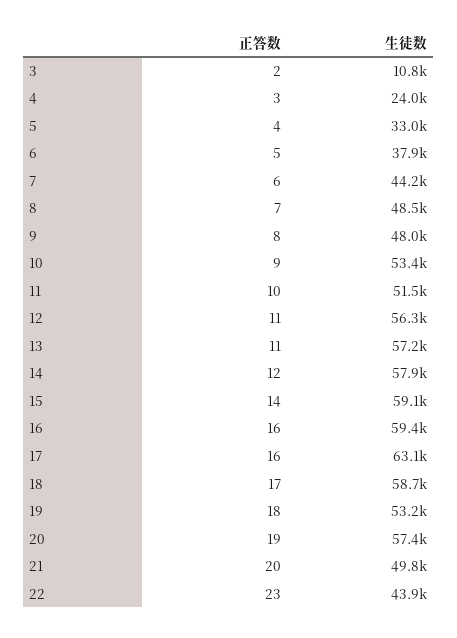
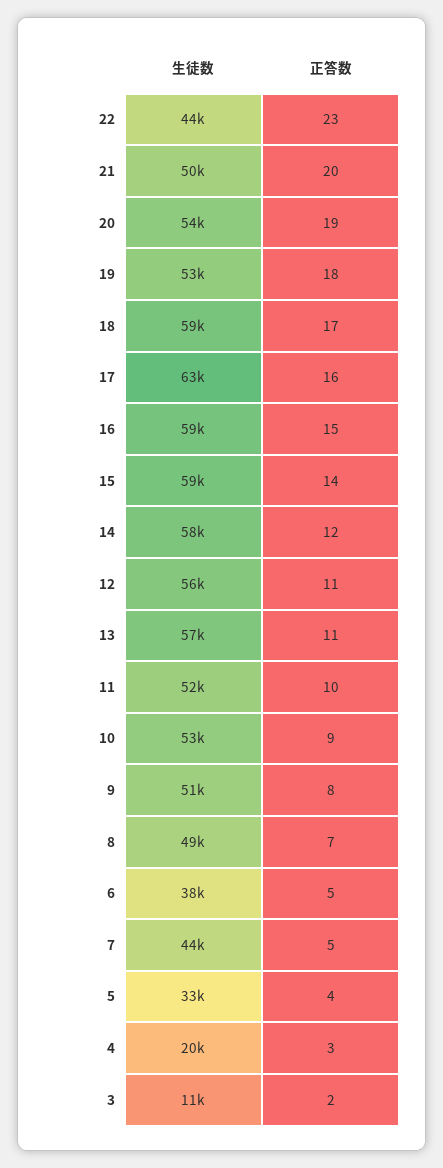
  {
    "正答数": {
      "3": 2,
      "4": 3,
      "5": 4,
      "6": 5,
-     "7": 6,
+     "7": 5,
      "8": 7,
      "9": 8,
      "10": 9,
      "11": 10,
      "12": 11,
      "13": 11,
      "14": 12,
      "15": 14,
-     "16": 16,
+     "16": 15,
      "17": 16,
      "18": 17,
      "19": 18,
      "20": 19,
      "21": 20,
      "22": 23
    },
    "生徒数": {
      "3": 10800,
-     "4": 24000,
+     "4": 20000,
      "5": 33000,
      "6": 37900,
      "7": 44200,
      "8": 48500,
-     "9": 48000,
+     "9": 51000,
      "10": 53400,
      "11": 51500,
      "12": 56300,
      "13": 57200,
      "14": 57900,
      "15": 59100,
      "16": 59400,
      "17": 63100,
      "18": 58700,
      "19": 53200,
-     "20": 57400,
+     "20": 54000,
      "21": 49800,
      "22": 43900
    }
  }

